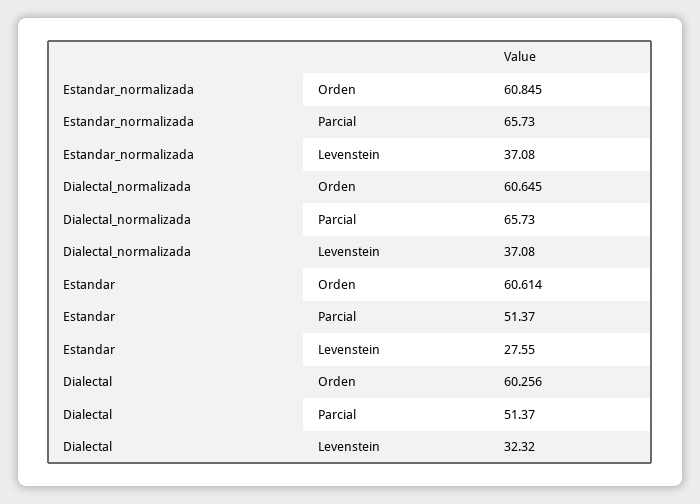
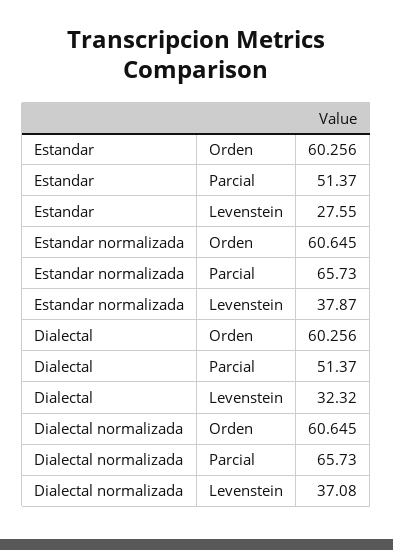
  {
    "Estandar_normalizada": {
-     "Orden": 60.845,
+     "Orden": 60.645,
      "Parcial": 65.73,
-     "Levenstein": 37.08
+     "Levenstein": 37.87
    },
    "Dialectal_normalizada": {
      "Orden": 60.645,
      "Parcial": 65.73,
      "Levenstein": 37.08
    },
    "Estandar": {
-     "Orden": 60.614,
+     "Orden": 60.256,
      "Parcial": 51.37,
      "Levenstein": 27.55
    },
    "Dialectal": {
      "Orden": 60.256,
      "Parcial": 51.37,
      "Levenstein": 32.32
    }
  }

